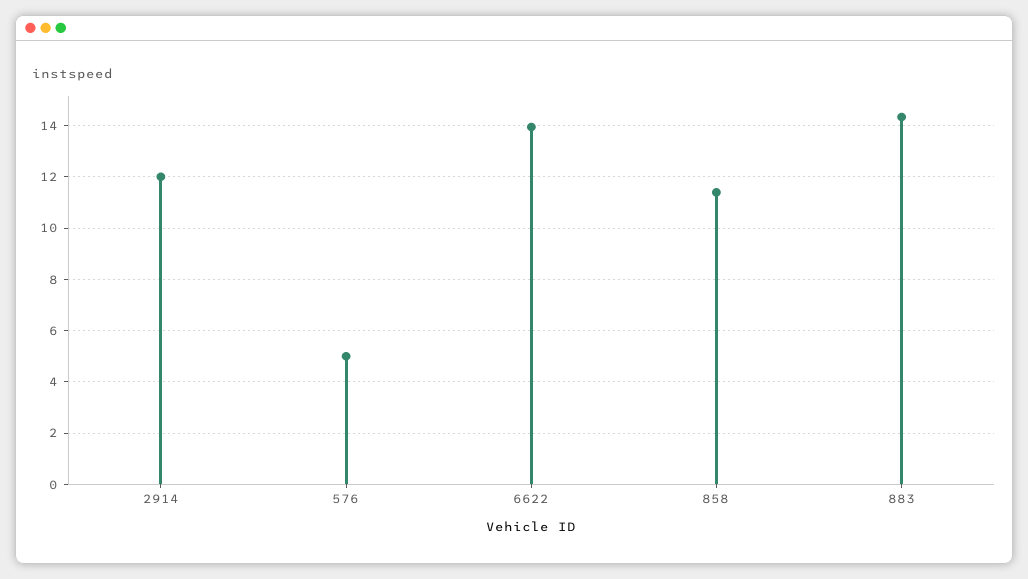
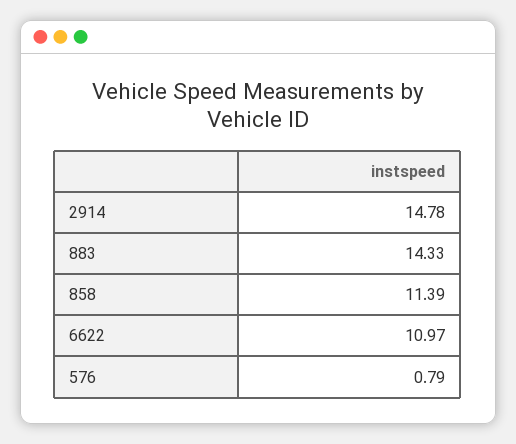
  {
-   "2914": 12,
+   "2914": 14.78,
-   "576": 5,
+   "576": 0.79,
-   "6622": 14,
+   "6622": 10.97,
    "858": 11.39,
    "883": 14.33
  }

